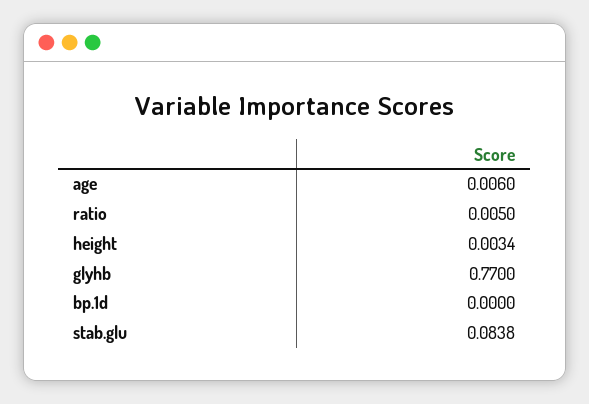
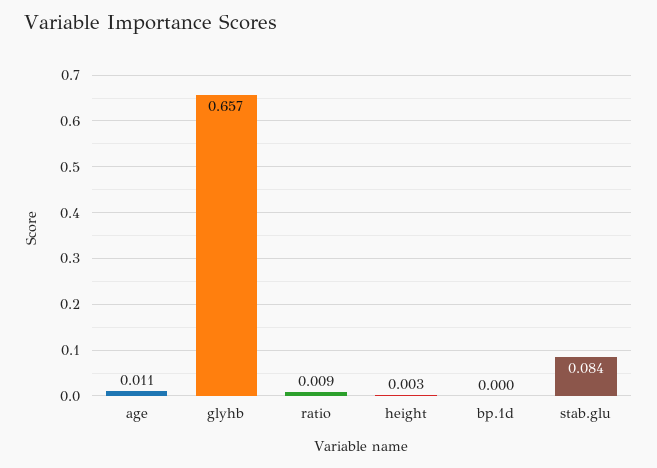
  {
-   "age": 0.006,
+   "age": 0.011,
-   "ratio": 0.005,
+   "ratio": 0.009,
    "height": 0.0034,
-   "glyhb": 0.77,
+   "glyhb": 0.657,
    "bp.1d": 0,
    "stab.glu": 0.0838
  }

